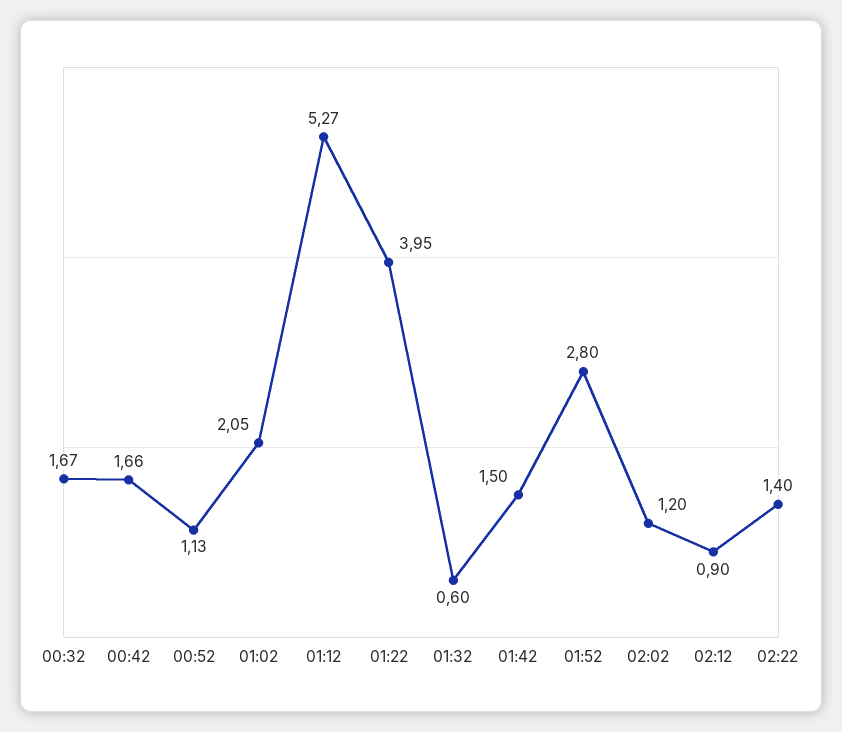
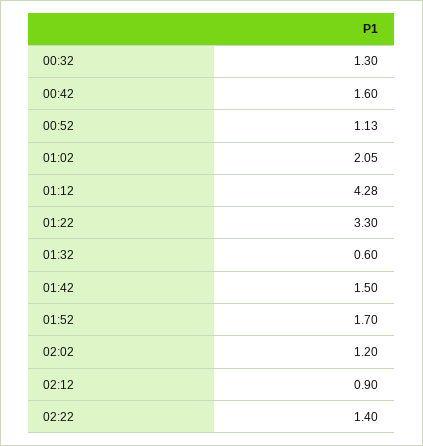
  {
-   "00:32": 1.67,
+   "00:32": 1.3,
-   "00:42": 1.66,
+   "00:42": 1.6,
    "00:52": 1.13,
    "01:02": 2.05,
-   "01:12": 5.27,
+   "01:12": 4.28,
-   "01:22": 3.95,
+   "01:22": 3.3,
    "01:32": 0.6,
    "01:42": 1.5,
-   "01:52": 2.8,
+   "01:52": 1.7,
    "02:02": 1.2,
    "02:12": 0.9,
    "02:22": 1.4
  }

